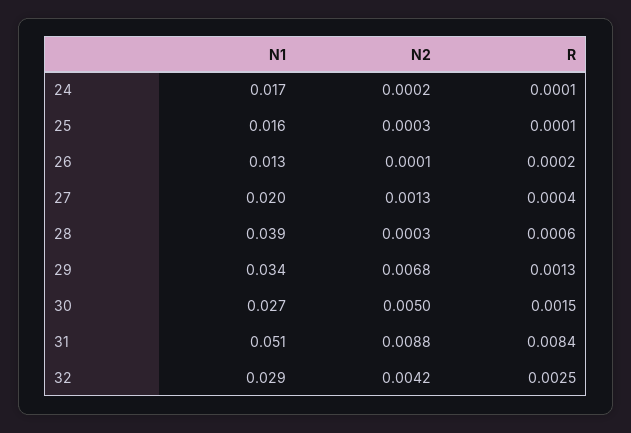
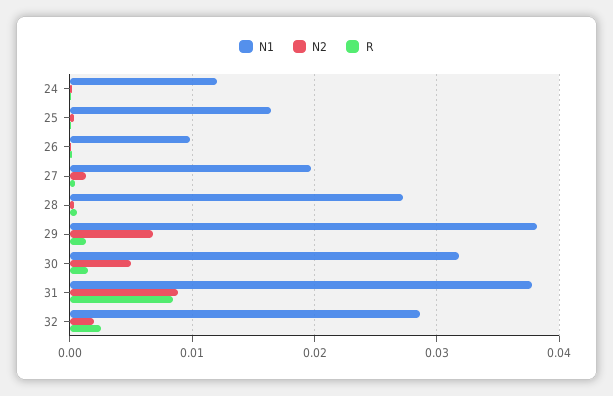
  {
    "N1": {
-     "24": 0.017,
+     "24": 0.012,
      "25": 0.016,
-     "26": 0.013,
+     "26": 0.01,
      "27": 0.02,
-     "28": 0.039,
+     "28": 0.027,
-     "29": 0.034,
+     "29": 0.038,
-     "30": 0.027,
+     "30": 0.032,
-     "31": 0.051,
+     "31": 0.038,
      "32": 0.029
    },
    "N2": {
      "24": 0.0002,
      "25": 0.0003,
      "26": 0.0001,
      "27": 0.0013,
      "28": 0.0003,
      "29": 0.0068,
      "30": 0.005,
      "31": 0.0088,
-     "32": 0.0042
+     "32": 0.002
    },
    "R": {
      "24": 0.0001,
      "25": 0.0001,
      "26": 0.0002,
      "27": 0.0004,
      "28": 0.0006,
      "29": 0.0013,
      "30": 0.0015,
      "31": 0.0084,
      "32": 0.0025
    }
  }

